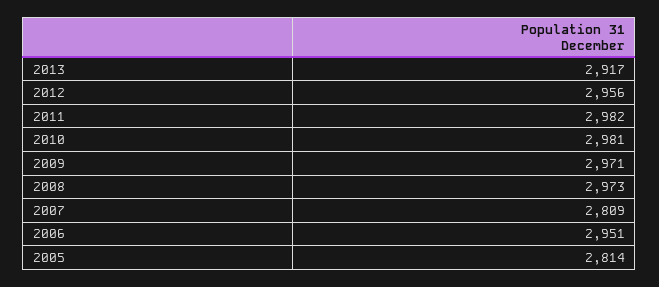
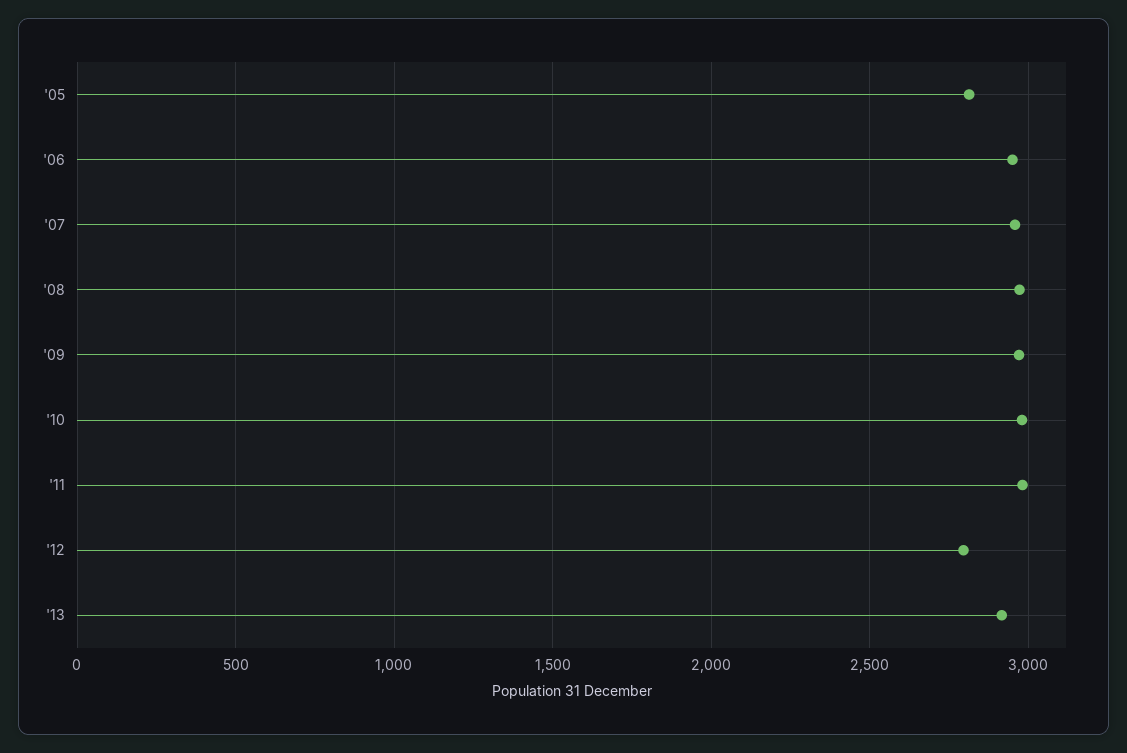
  {
    "2013": 2917,
-   "2012": 2956,
+   "2012": 2800,
    "2011": 2982,
    "2010": 2981,
    "2009": 2971,
    "2008": 2973,
-   "2007": 2809,
+   "2007": 2950,
    "2006": 2951,
    "2005": 2814
  }

